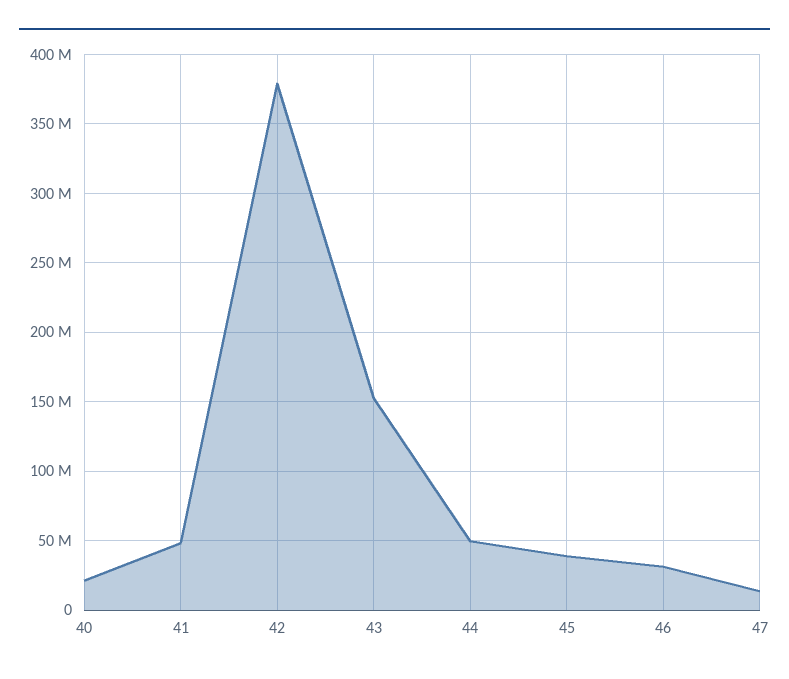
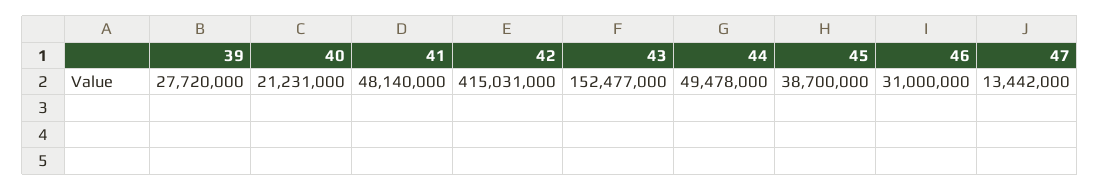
  {
    "40": 21231000,
    "41": 48140000,
-   "42": 380000000,
+   "42": 415031000,
    "43": 152477000,
    "44": 49478000,
    "45": 38700000,
    "46": 31000000,
-   "47": 13442000
+   "47": 13442000,
+   "39": 27720000
  }

